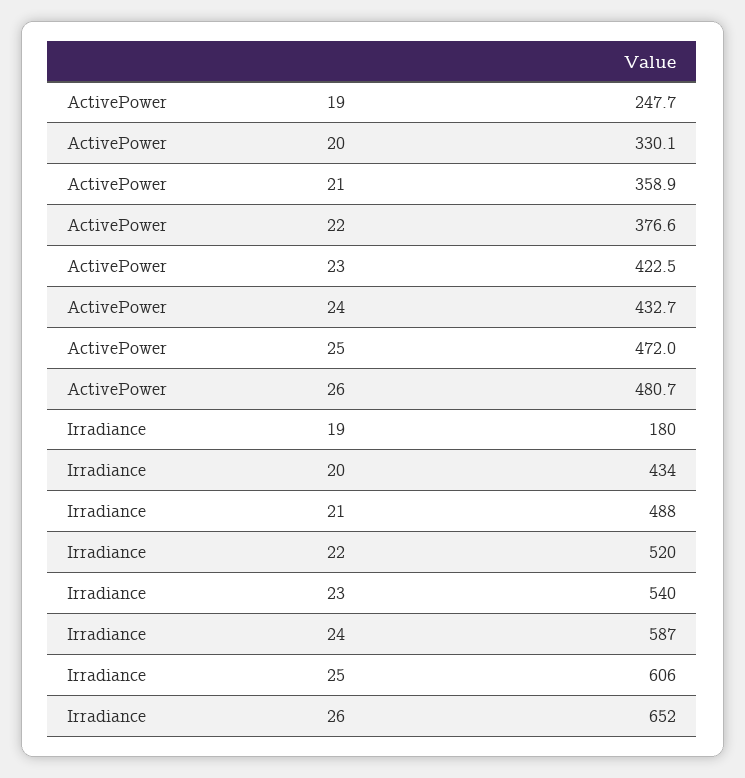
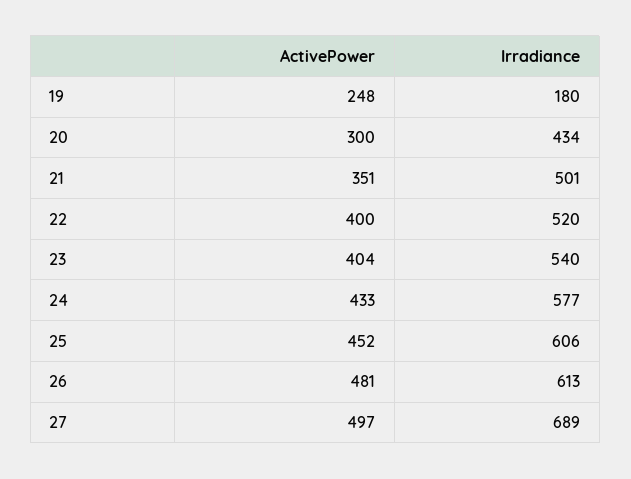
  {
    "ActivePower": {
      "19": 247.7,
-     "20": 330.1,
+     "20": 300,
-     "21": 358.9,
+     "21": 351,
-     "22": 376.6,
+     "22": 400,
-     "23": 422.5,
+     "23": 404,
      "24": 432.7,
-     "25": 472,
+     "25": 452,
-     "26": 480.7
+     "26": 480.7,
+     "27": 497
    },
    "Irradiance": {
      "19": 180,
      "20": 434,
-     "21": 488,
+     "21": 501,
      "22": 520,
      "23": 540,
-     "24": 587,
+     "24": 577,
      "25": 606,
-     "26": 652
+     "26": 613,
+     "27": 689
    }
  }

